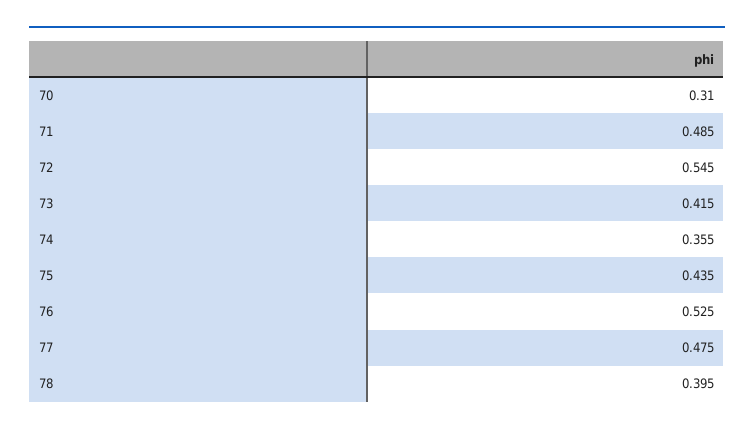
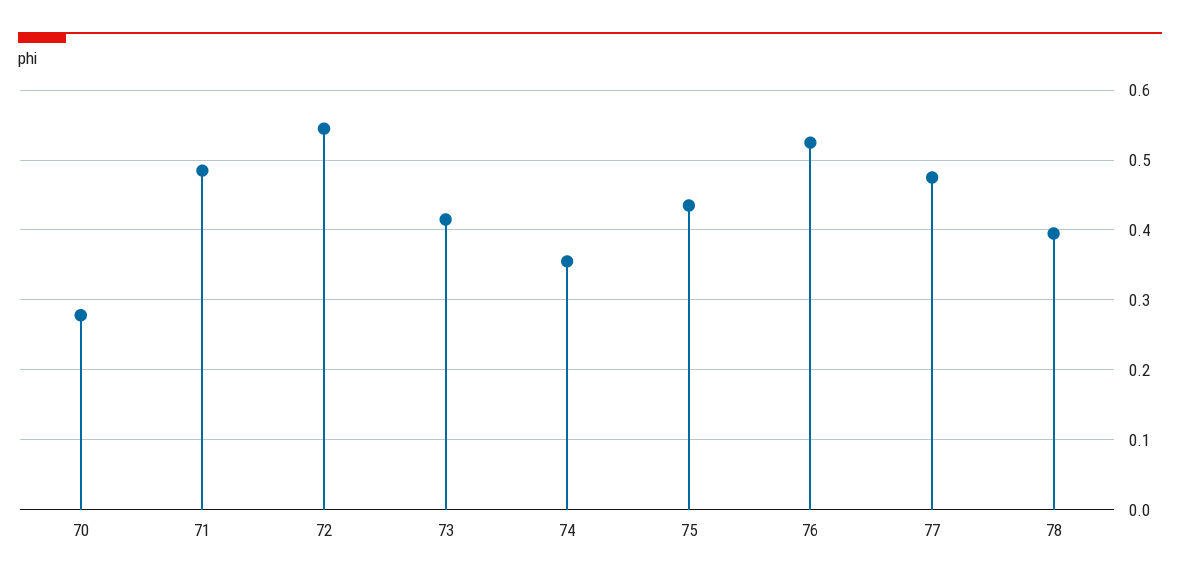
  {
-   "70": 0.31,
+   "70": 0.28,
    "71": 0.485,
    "72": 0.545,
    "73": 0.415,
    "74": 0.355,
    "75": 0.435,
    "76": 0.525,
    "77": 0.475,
    "78": 0.395
  }

